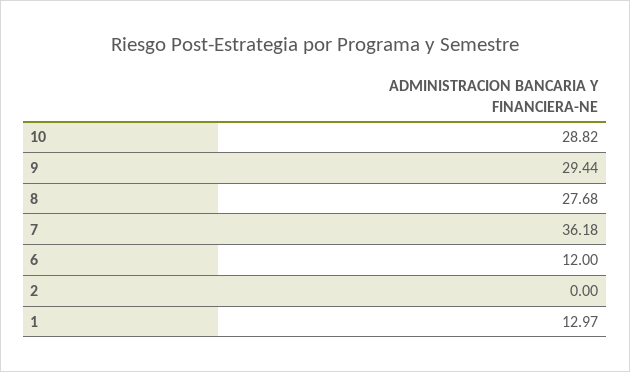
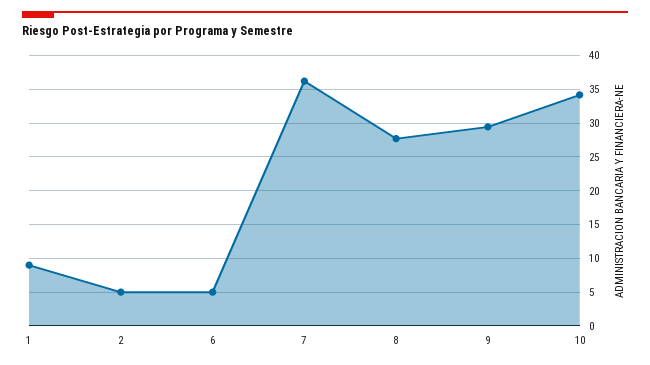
  {
-   "10": 28.82,
+   "10": 34,
    "9": 29.44,
    "8": 27.68,
    "7": 36.18,
-   "6": 12,
+   "6": 5,
-   "2": 0,
+   "2": 5,
-   "1": 12.97
+   "1": 9
  }

